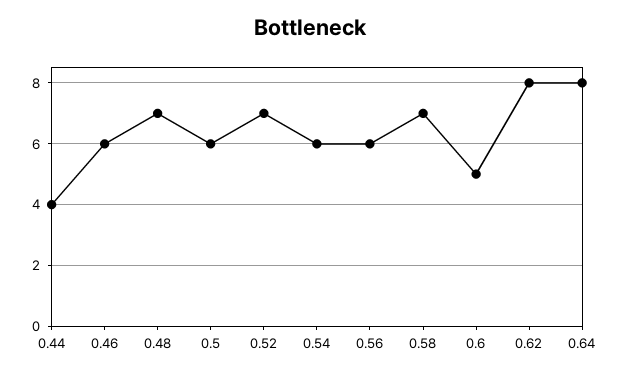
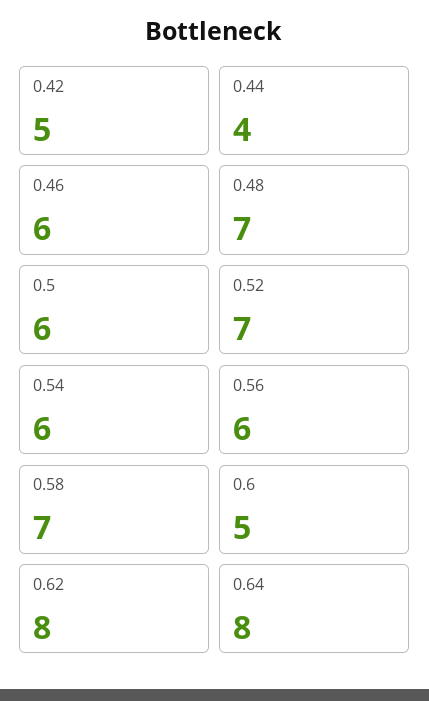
  {
    "0.44": 4,
    "0.46": 6,
    "0.48": 7,
    "0.5": 6,
    "0.52": 7,
    "0.54": 6,
    "0.56": 6,
    "0.58": 7,
    "0.6": 5,
    "0.62": 8,
-   "0.64": 8
+   "0.64": 8,
+   "0.42": 5
  }

